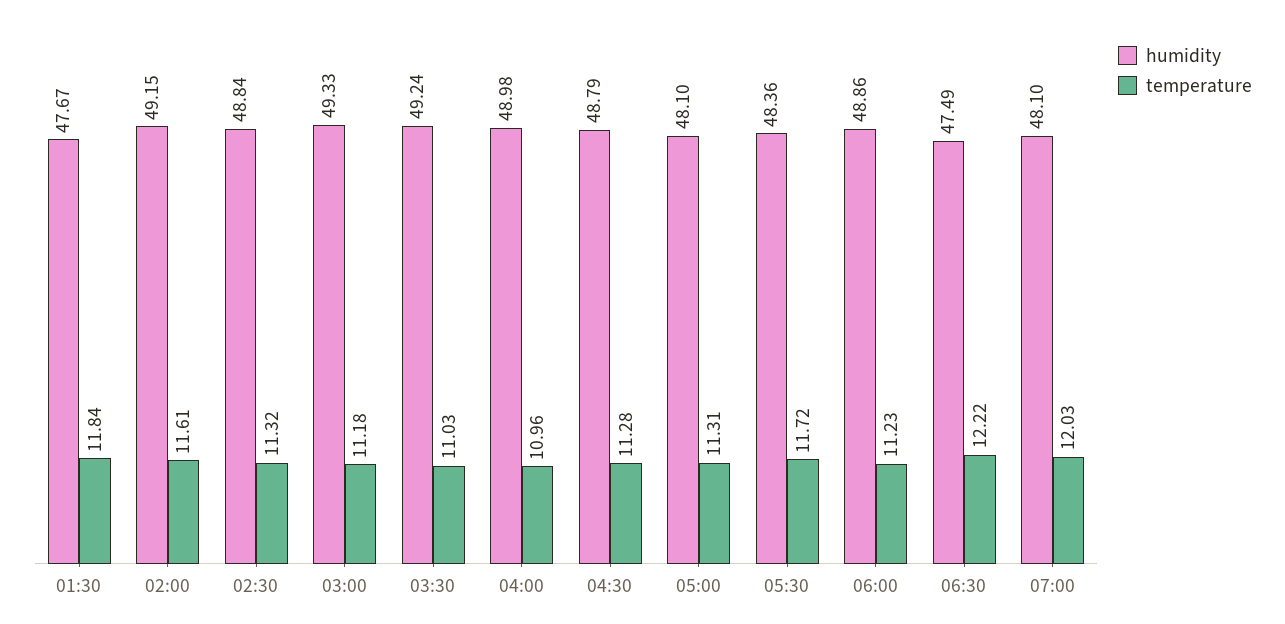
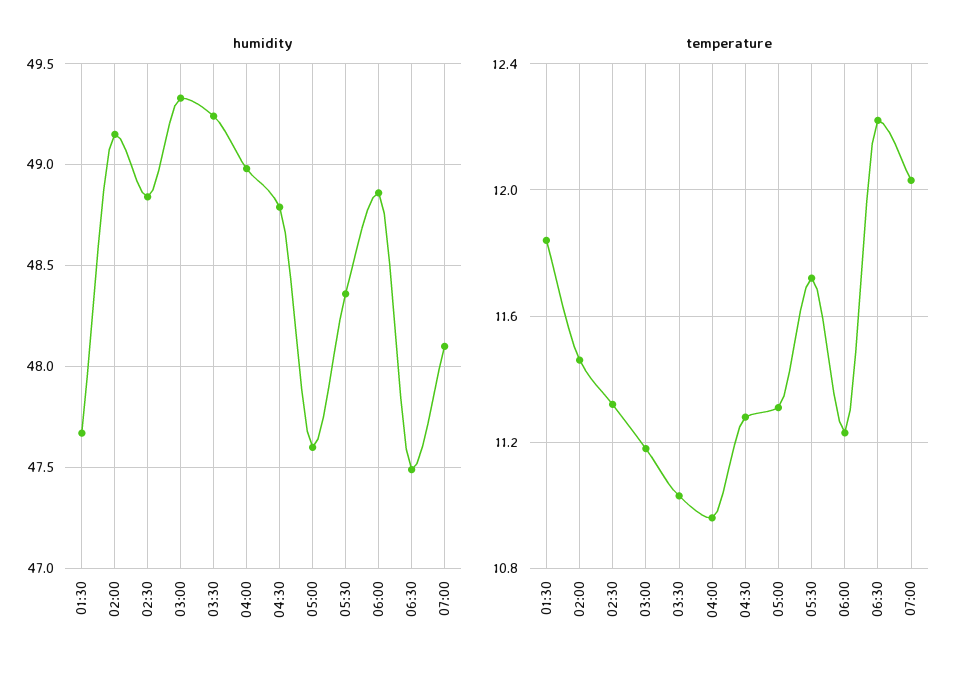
  {
    "humidity": {
      "01:30": 47.67,
      "02:00": 49.15,
      "02:30": 48.84,
      "03:00": 49.33,
      "03:30": 49.24,
      "04:00": 48.98,
      "04:30": 48.79,
-     "05:00": 48.1,
+     "05:00": 47.6,
      "05:30": 48.36,
      "06:00": 48.86,
      "06:30": 47.49,
      "07:00": 48.1
    },
    "temperature": {
      "01:30": 11.84,
-     "02:00": 11.61,
+     "02:00": 11.45,
      "02:30": 11.32,
      "03:00": 11.18,
      "03:30": 11.03,
      "04:00": 10.96,
      "04:30": 11.28,
      "05:00": 11.31,
      "05:30": 11.72,
      "06:00": 11.23,
      "06:30": 12.22,
      "07:00": 12.03
    }
  }

